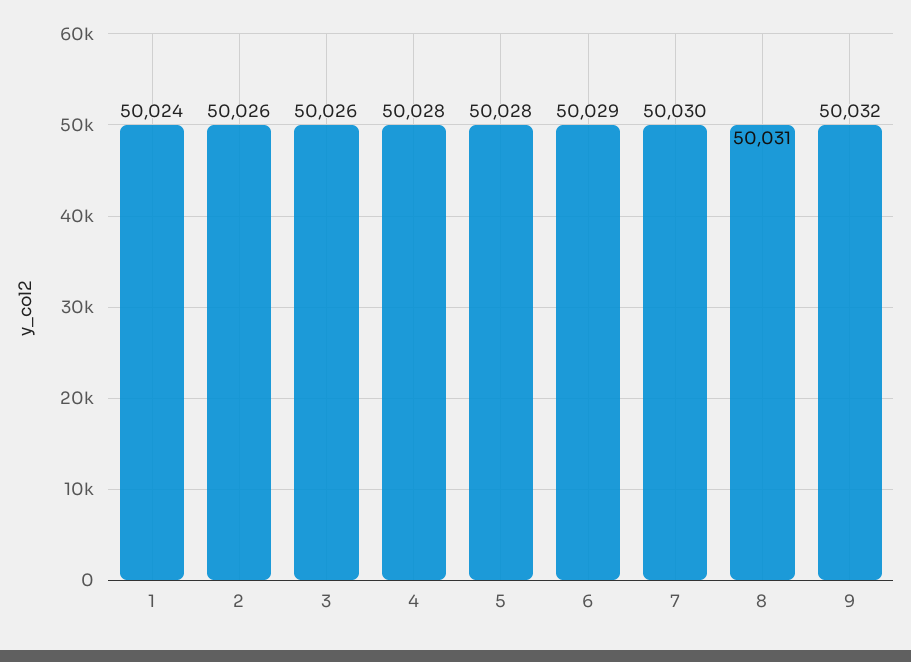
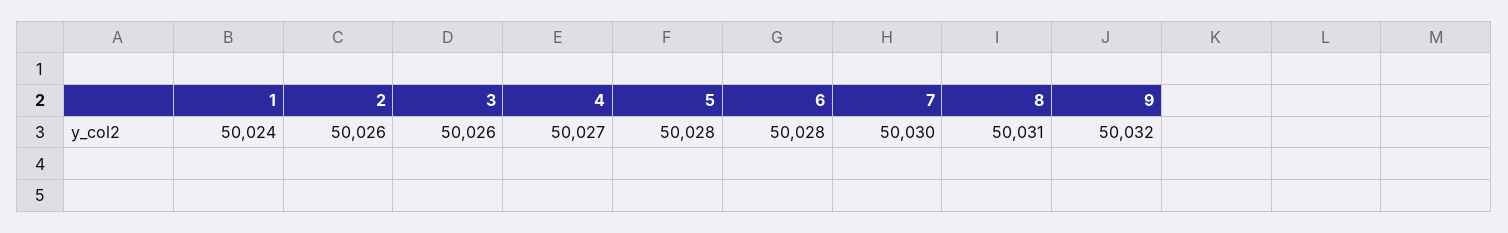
  {
    "1": 50024,
    "2": 50026,
    "3": 50026,
-   "4": 50028,
+   "4": 50027,
    "5": 50028,
-   "6": 50029,
+   "6": 50028,
    "7": 50030,
    "8": 50031,
    "9": 50032
  }

